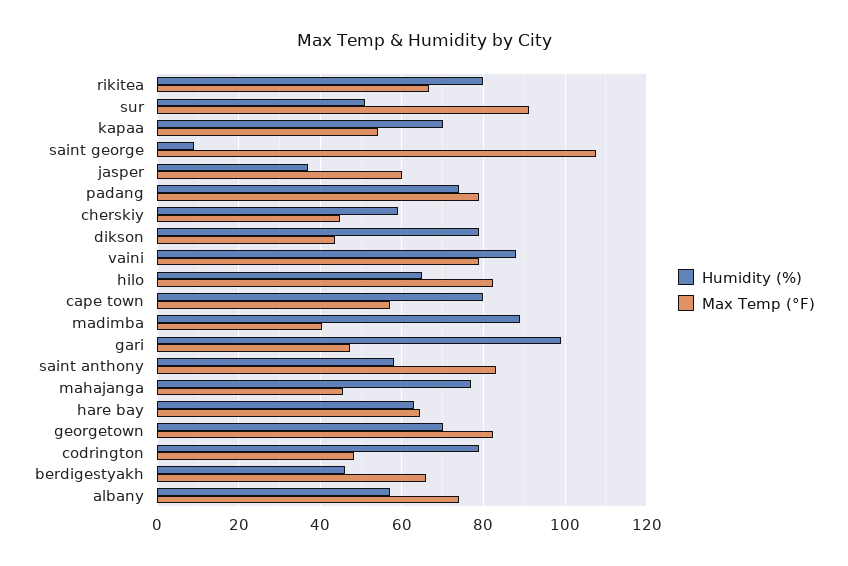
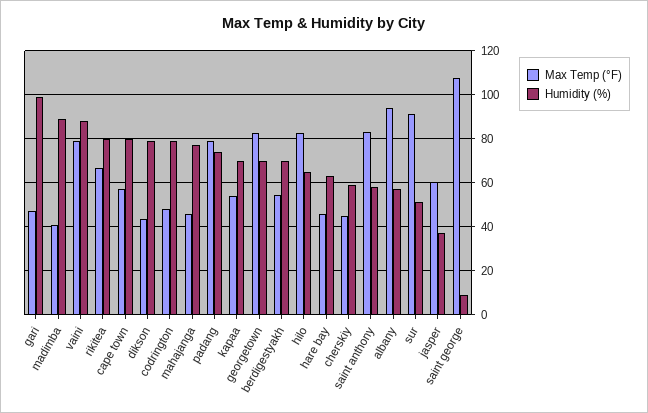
  {
    "Humidity (%)": {
      "rikitea": 80,
      "sur": 52,
      "kapaa": 70,
      "saint george": 10,
      "jasper": 38,
      "padang": 74,
      "cherskiy": 60,
      "dikson": 80,
      "vaini": 88,
      "hilo": 66,
      "cape town": 80,
      "madimba": 90,
      "gari": 100,
      "saint anthony": 58,
      "mahajanga": 78,
      "hare bay": 64,
      "georgetown": 70,
      "codrington": 80,
-     "berdigestyakh": 46,
+     "berdigestyakh": 70,
      "albany": 58
    },
    "Max Temp (°F)": {
      "rikitea": 66,
      "sur": 92,
      "kapaa": 54,
      "saint george": 108,
      "jasper": 60,
      "padang": 80,
      "cherskiy": 44,
      "dikson": 44,
      "vaini": 78,
      "hilo": 82,
      "cape town": 58,
      "madimba": 40,
      "gari": 48,
      "saint anthony": 84,
      "mahajanga": 46,
-     "hare bay": 64,
+     "hare bay": 45,
      "georgetown": 82,
      "codrington": 48,
-     "berdigestyakh": 66,
+     "berdigestyakh": 55,
-     "albany": 74
+     "albany": 95
    }
  }

